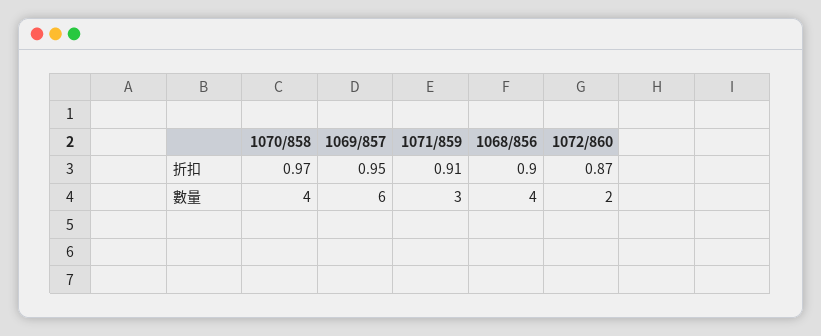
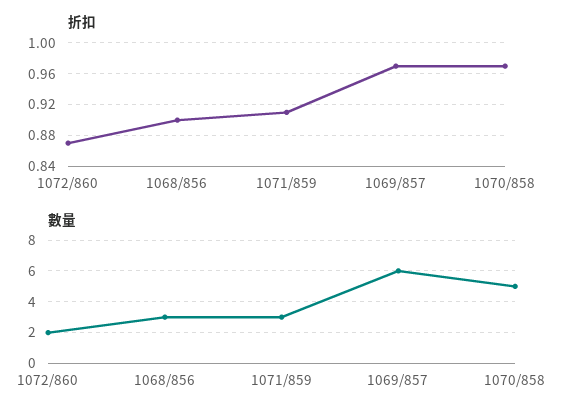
  {
    "折扣": {
      "1070/858": 0.97,
-     "1069/857": 0.95,
+     "1069/857": 0.97,
      "1071/859": 0.91,
      "1068/856": 0.9,
      "1072/860": 0.87
    },
    "數量": {
-     "1070/858": 4,
+     "1070/858": 5,
      "1069/857": 6,
      "1071/859": 3,
-     "1068/856": 4,
+     "1068/856": 3,
      "1072/860": 2
    }
  }

